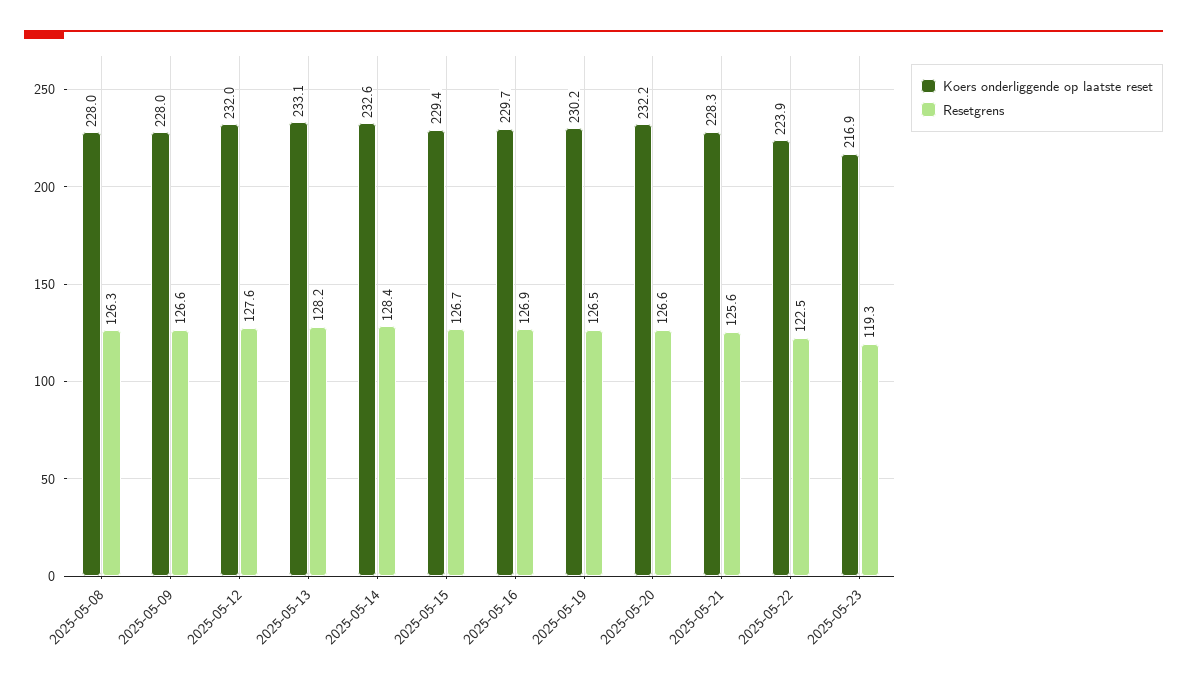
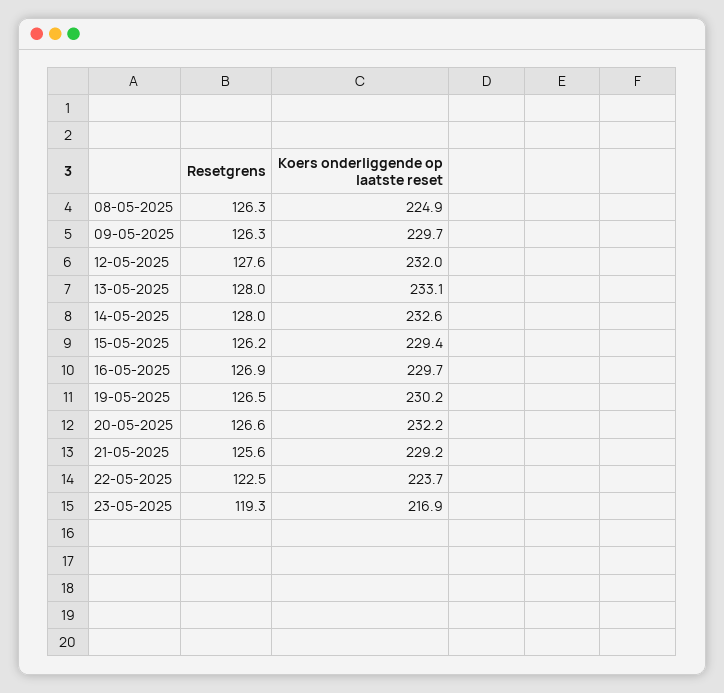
  {
    "Koers onderliggende op laatste reset": {
-     "2025-05-08": 228,
+     "2025-05-08": 224.9,
-     "2025-05-09": 228,
+     "2025-05-09": 229.7,
      "2025-05-12": 232,
      "2025-05-13": 233.1,
      "2025-05-14": 232.6,
      "2025-05-15": 229.4,
      "2025-05-16": 229.7,
      "2025-05-19": 230.2,
      "2025-05-20": 232.2,
-     "2025-05-21": 228.3,
+     "2025-05-21": 229.2,
-     "2025-05-22": 223.9,
+     "2025-05-22": 223.7,
      "2025-05-23": 216.9
    },
    "Resetgrens": {
      "2025-05-08": 126.3,
-     "2025-05-09": 126.6,
+     "2025-05-09": 126.3,
      "2025-05-12": 127.6,
-     "2025-05-13": 128.2,
+     "2025-05-13": 128,
-     "2025-05-14": 128.4,
+     "2025-05-14": 128,
-     "2025-05-15": 126.7,
+     "2025-05-15": 126.2,
      "2025-05-16": 126.9,
      "2025-05-19": 126.5,
      "2025-05-20": 126.6,
      "2025-05-21": 125.6,
      "2025-05-22": 122.5,
      "2025-05-23": 119.3
    }
  }

